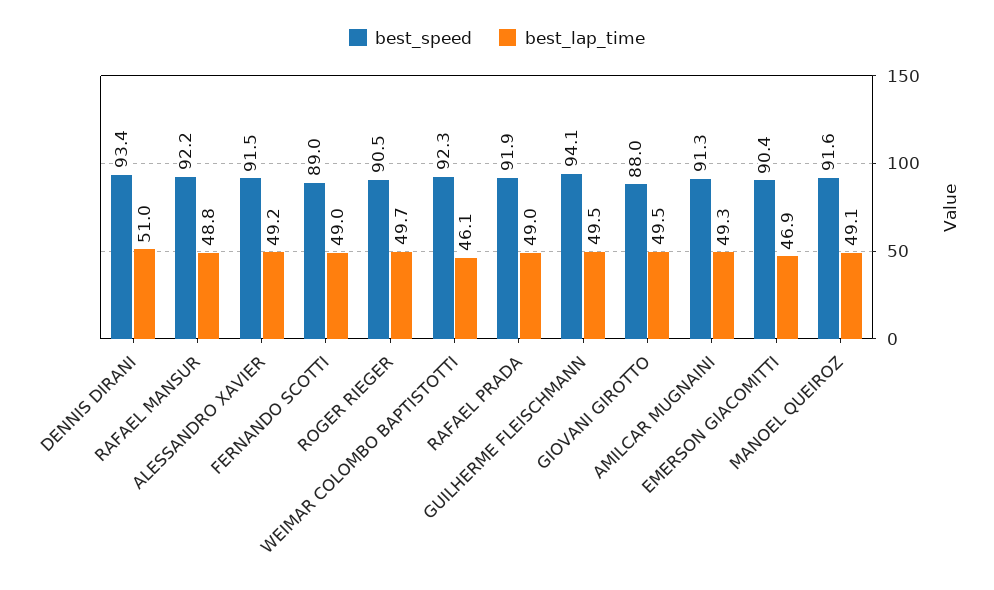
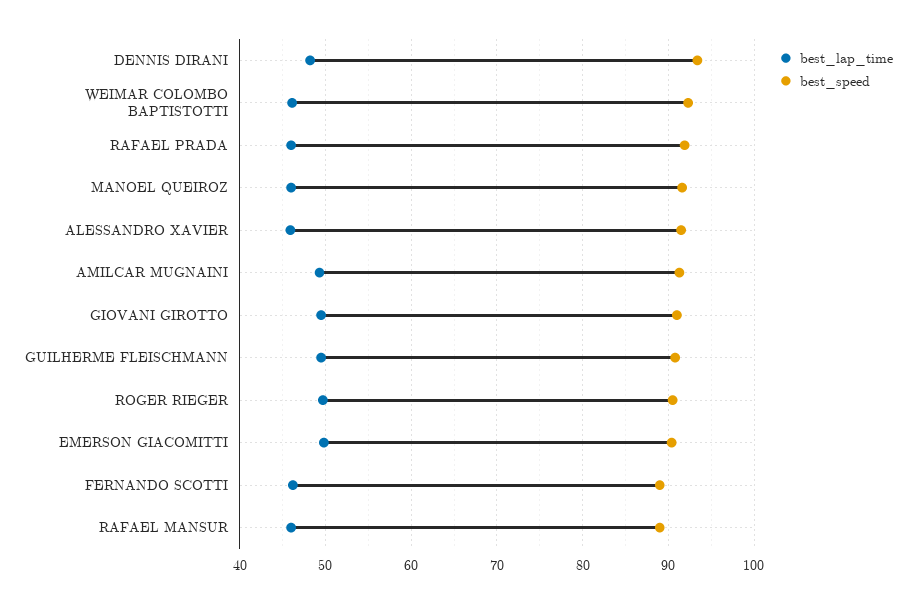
  {
    "best_speed": {
      "DENNIS DIRANI": 93.4,
-     "RAFAEL MANSUR": 92.2,
+     "RAFAEL MANSUR": 89,
      "ALESSANDRO XAVIER": 91.5,
      "FERNANDO SCOTTI": 89,
      "ROGER RIEGER": 90.5,
      "WEIMAR COLOMBO BAPTISTOTTI": 92.3,
      "RAFAEL PRADA": 91.9,
-     "GUILHERME FLEISCHMANN": 94.1,
+     "GUILHERME FLEISCHMANN": 91,
-     "GIOVANI GIROTTO": 88,
+     "GIOVANI GIROTTO": 91,
      "AMILCAR MUGNAINI": 91.3,
      "EMERSON GIACOMITTI": 90.4,
      "MANOEL QUEIROZ": 91.6
    },
    "best_lap_time": {
-     "DENNIS DIRANI": 51,
+     "DENNIS DIRANI": 48,
-     "RAFAEL MANSUR": 48.8,
+     "RAFAEL MANSUR": 46,
-     "ALESSANDRO XAVIER": 49.2,
+     "ALESSANDRO XAVIER": 46,
-     "FERNANDO SCOTTI": 49,
+     "FERNANDO SCOTTI": 46,
      "ROGER RIEGER": 49.7,
      "WEIMAR COLOMBO BAPTISTOTTI": 46.1,
-     "RAFAEL PRADA": 49,
+     "RAFAEL PRADA": 46,
      "GUILHERME FLEISCHMANN": 49.5,
      "GIOVANI GIROTTO": 49.5,
      "AMILCAR MUGNAINI": 49.3,
-     "EMERSON GIACOMITTI": 46.9,
+     "EMERSON GIACOMITTI": 50,
-     "MANOEL QUEIROZ": 49.1
+     "MANOEL QUEIROZ": 46
    }
  }

